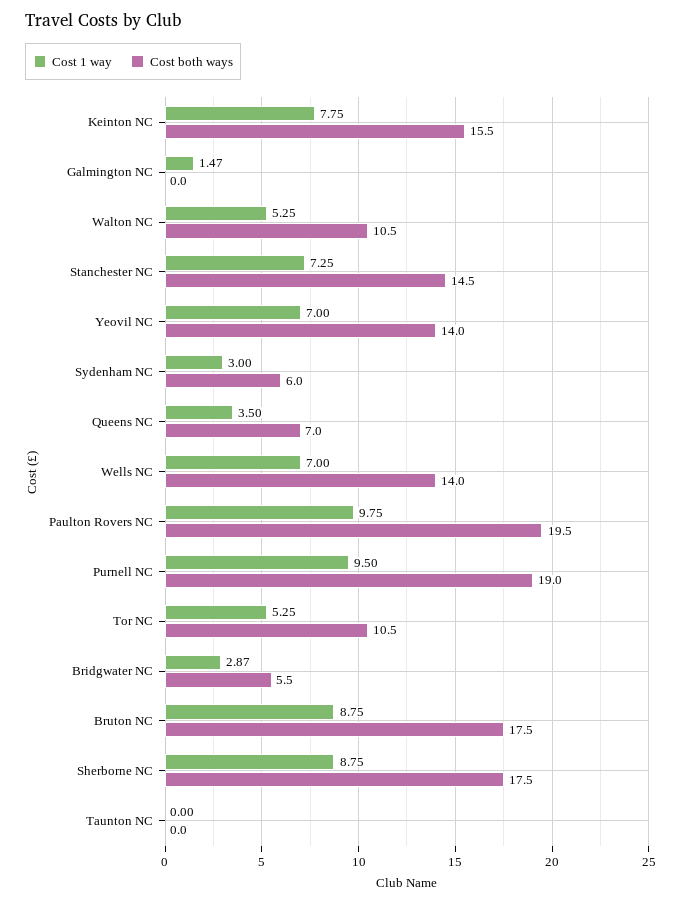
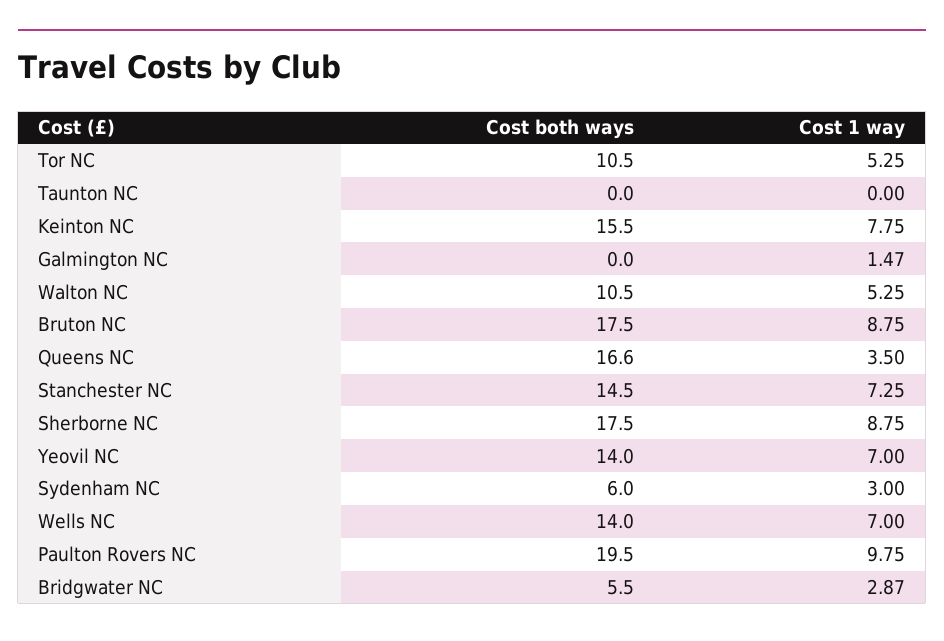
  {
    "Cost 1 way": {
      "Keinton NC": 7.75,
      "Galmington NC": 1.47,
      "Walton NC": 5.25,
      "Stanchester NC": 7.25,
      "Yeovil NC": 7,
      "Sydenham NC": 3,
      "Queens NC": 3.5,
      "Wells NC": 7,
      "Paulton Rovers NC": 9.75,
-     "Purnell NC": 9.5,
      "Tor NC": 5.25,
      "Bridgwater NC": 2.87,
      "Bruton NC": 8.75,
      "Sherborne NC": 8.75,
      "Taunton NC": 0
    },
    "Cost both ways": {
      "Keinton NC": 15.5,
      "Galmington NC": 0,
      "Walton NC": 10.5,
      "Stanchester NC": 14.5,
      "Yeovil NC": 14,
      "Sydenham NC": 6,
-     "Queens NC": 7,
+     "Queens NC": 16.6,
      "Wells NC": 14,
      "Paulton Rovers NC": 19.5,
-     "Purnell NC": 19,
      "Tor NC": 10.5,
      "Bridgwater NC": 5.5,
      "Bruton NC": 17.5,
      "Sherborne NC": 17.5,
      "Taunton NC": 0
    }
  }

